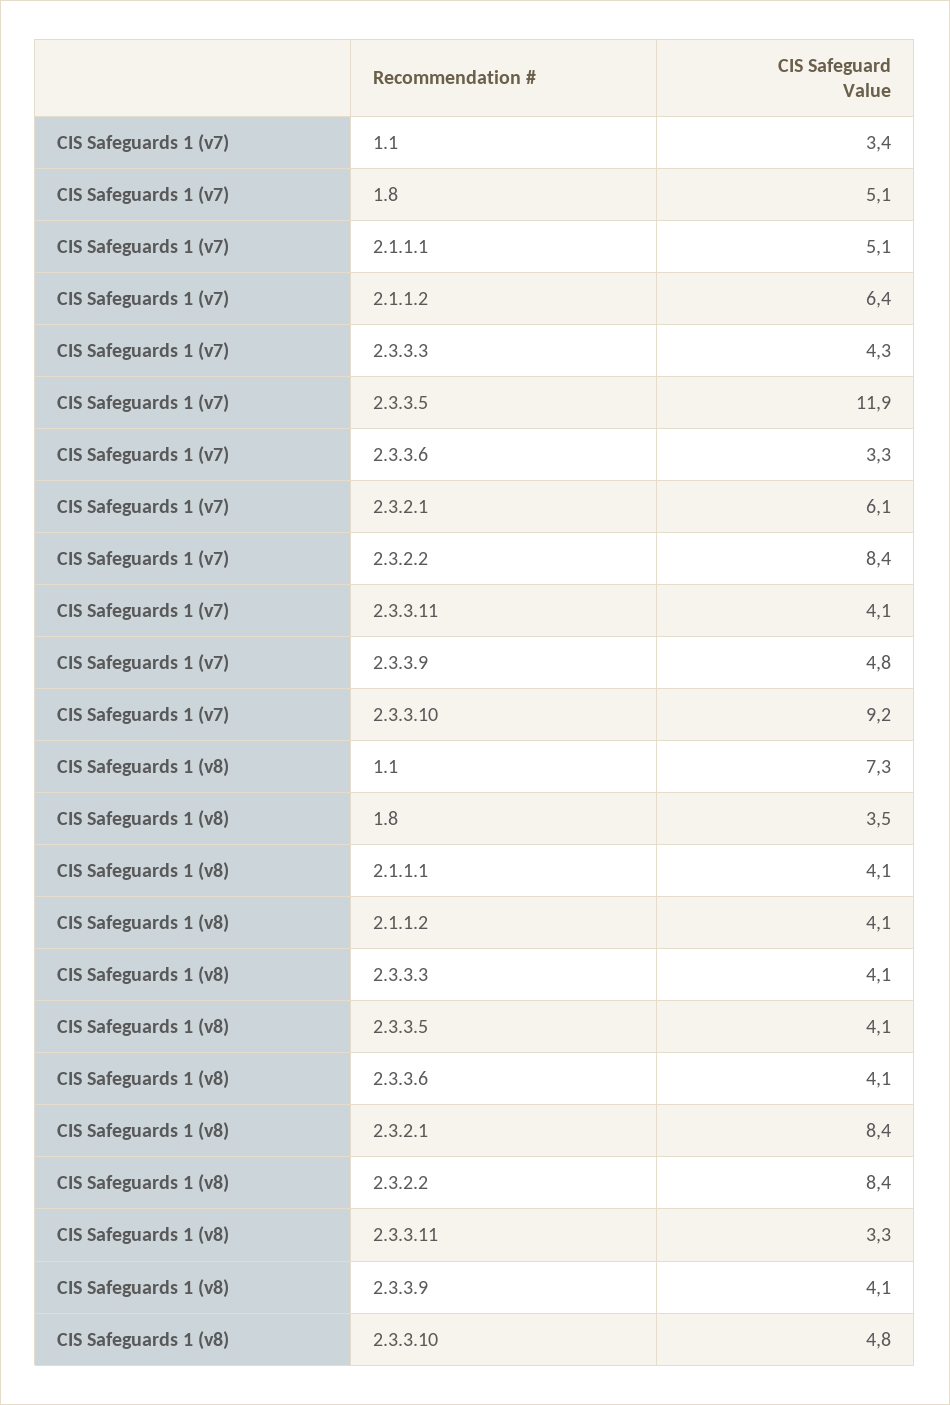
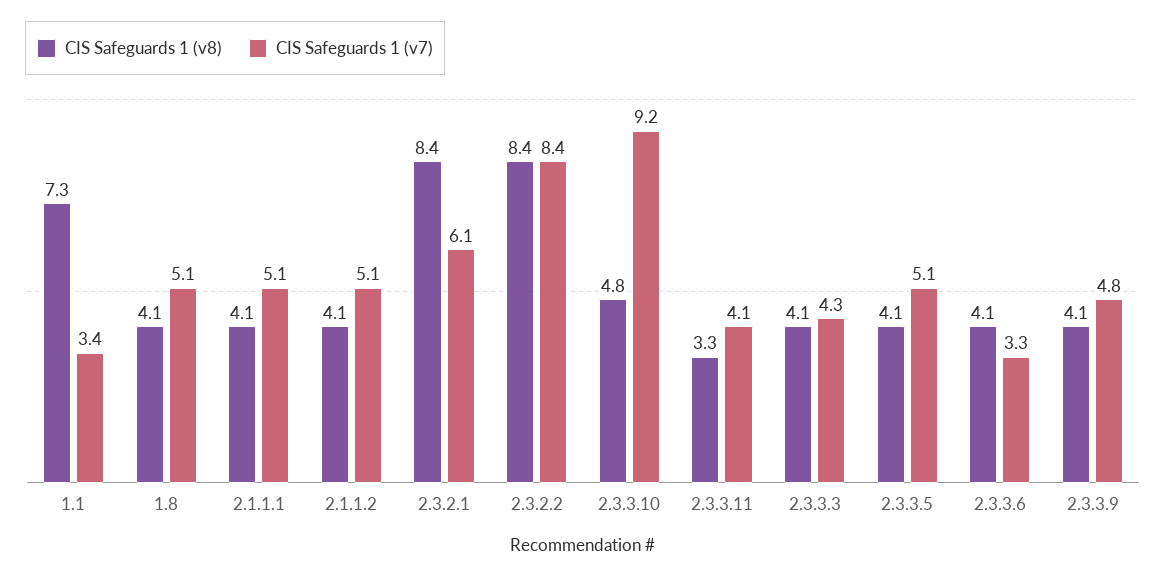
  {
    "CIS Safeguards 1 (v7)": {
      "1.1": 3.4,
      "1.8": 5.1,
      "2.1.1.1": 5.1,
-     "2.1.1.2": 6.4,
+     "2.1.1.2": 5.1,
      "2.3.3.3": 4.3,
-     "2.3.3.5": 11.9,
+     "2.3.3.5": 5.1,
      "2.3.3.6": 3.3,
      "2.3.2.1": 6.1,
      "2.3.2.2": 8.4,
      "2.3.3.11": 4.1,
      "2.3.3.9": 4.8,
      "2.3.3.10": 9.2
    },
    "CIS Safeguards 1 (v8)": {
      "1.1": 7.3,
-     "1.8": 3.5,
+     "1.8": 4.1,
      "2.1.1.1": 4.1,
      "2.1.1.2": 4.1,
      "2.3.3.3": 4.1,
      "2.3.3.5": 4.1,
      "2.3.3.6": 4.1,
      "2.3.2.1": 8.4,
      "2.3.2.2": 8.4,
      "2.3.3.11": 3.3,
      "2.3.3.9": 4.1,
      "2.3.3.10": 4.8
    }
  }

